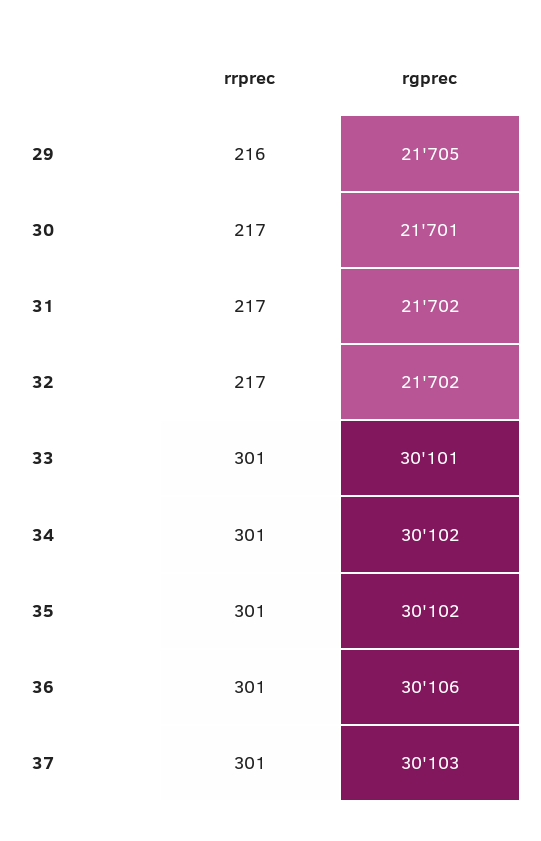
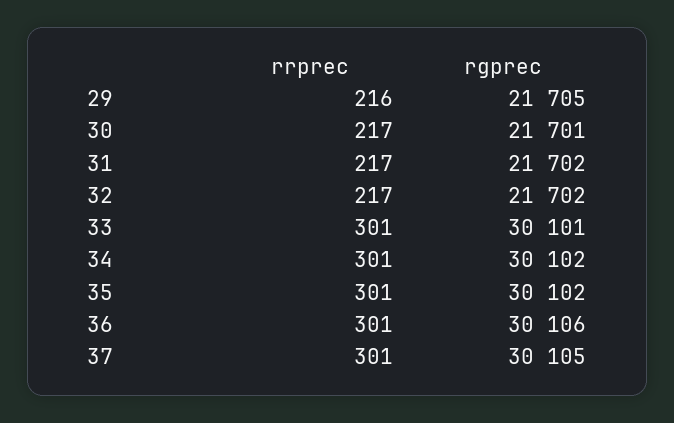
  {
    "rrprec": {
      "29": 216,
      "30": 217,
      "31": 217,
      "32": 217,
      "33": 301,
      "34": 301,
      "35": 301,
      "36": 301,
      "37": 301
    },
    "rgprec": {
      "29": 21705,
      "30": 21701,
      "31": 21702,
      "32": 21702,
      "33": 30101,
      "34": 30102,
      "35": 30102,
      "36": 30106,
-     "37": 30103
+     "37": 30105
    }
  }

